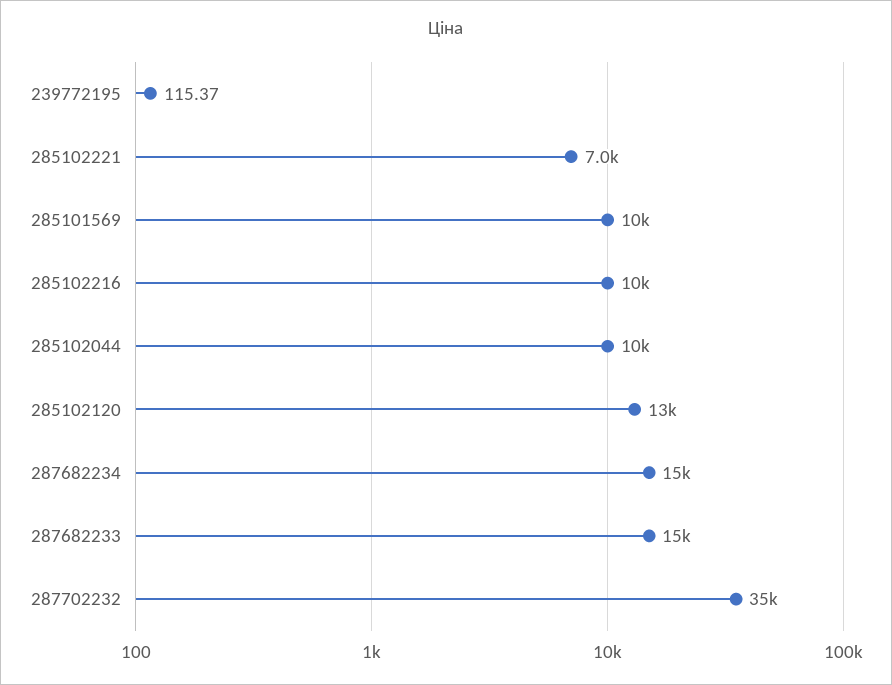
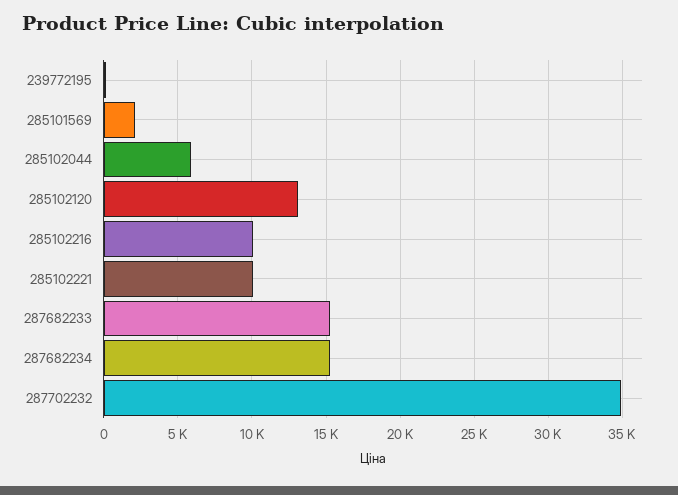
  {
    "239772195": 115.37,
-   "285102221": 7000,
+   "285102221": 10000,
-   "285101569": 10000,
+   "285101569": 2000,
    "285102216": 10000,
-   "285102044": 10000,
+   "285102044": 6000,
    "285102120": 13000,
    "287682234": 15000,
    "287682233": 15000,
    "287702232": 35000
  }

